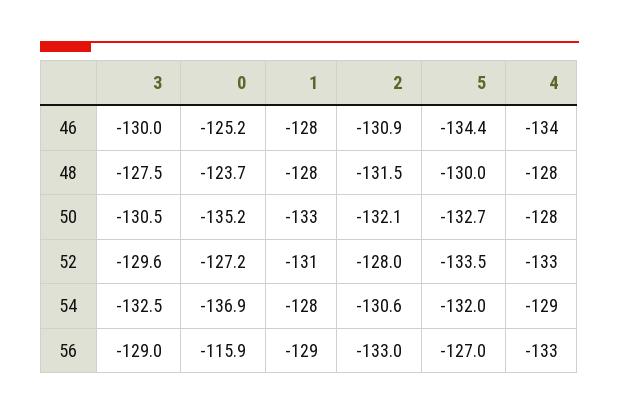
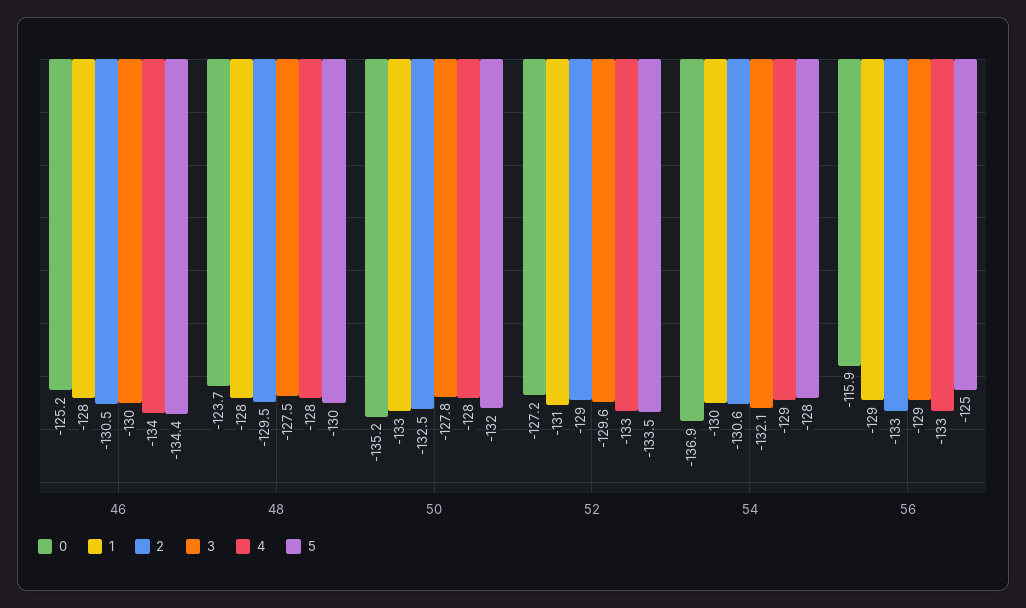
  {
    "3": {
      "46": -130,
      "48": -127.5,
-     "50": -130.5,
+     "50": -127.8,
      "52": -129.6,
-     "54": -132.5,
+     "54": -132.1,
      "56": -129
    },
    "0": {
      "46": -125.2,
      "48": -123.7,
      "50": -135.2,
      "52": -127.2,
      "54": -136.9,
      "56": -115.9
    },
    "1": {
      "46": -128,
      "48": -128,
      "50": -133,
      "52": -131,
-     "54": -128,
+     "54": -130,
      "56": -129
    },
    "2": {
-     "46": -130.9,
+     "46": -130.5,
-     "48": -131.5,
+     "48": -129.5,
-     "50": -132.1,
+     "50": -132.5,
-     "52": -128,
+     "52": -129,
      "54": -130.6,
      "56": -133
    },
    "5": {
      "46": -134.4,
      "48": -130,
-     "50": -132.7,
+     "50": -132,
      "52": -133.5,
-     "54": -132,
+     "54": -128,
-     "56": -127
+     "56": -125
    },
    "4": {
      "46": -134,
      "48": -128,
      "50": -128,
      "52": -133,
      "54": -129,
      "56": -133
    }
  }

